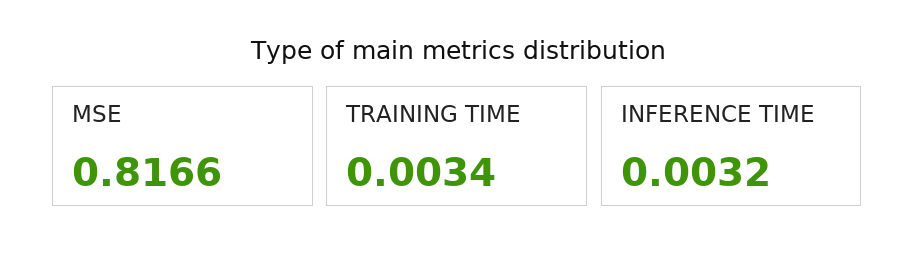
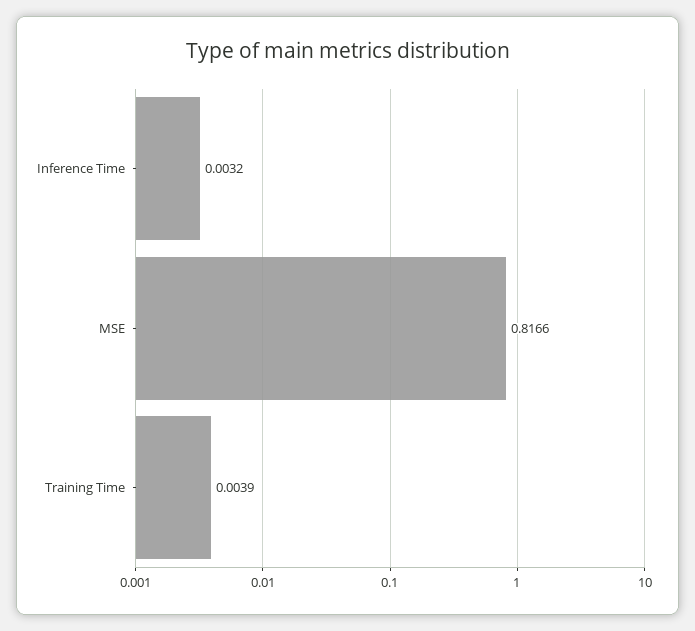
  {
    "MSE": 0.8166,
-   "TRAINING TIME": 0.0034,
+   "TRAINING TIME": 0.0039,
    "INFERENCE TIME": 0.0032
  }

